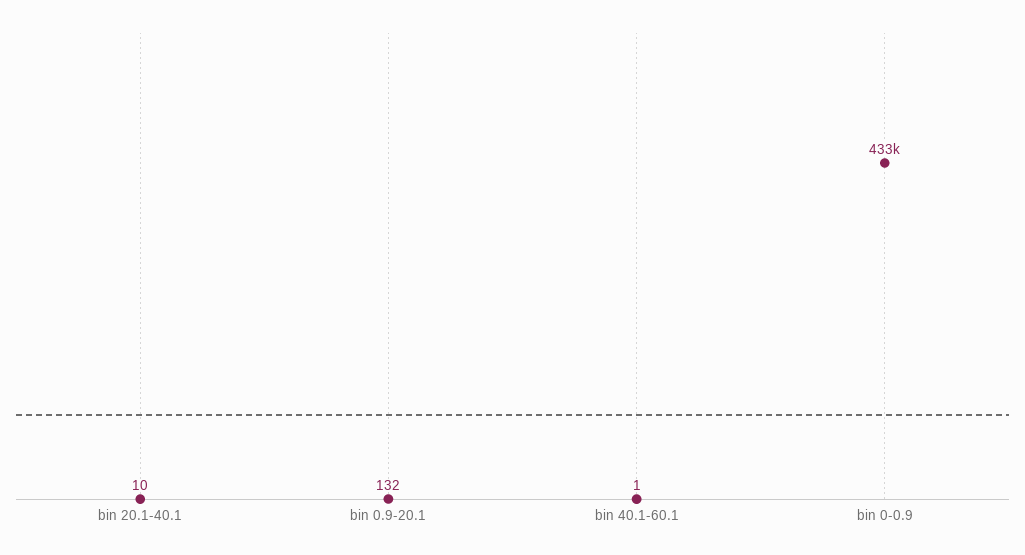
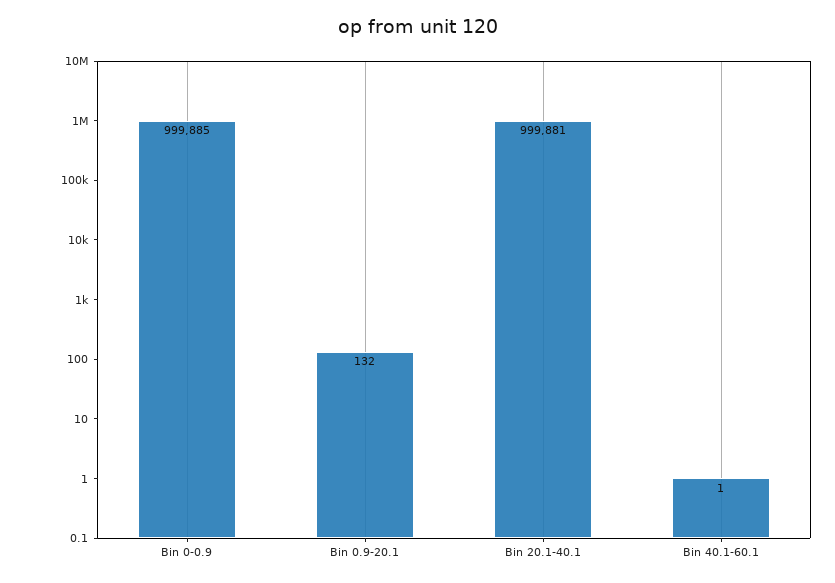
  {
-   "bin 20.1-40.1": 10,
+   "bin 20.1-40.1": 999881,
    "bin 0.9-20.1": 132,
    "bin 40.1-60.1": 1,
-   "bin 0-0.9": 433000
+   "bin 0-0.9": 999885
  }

